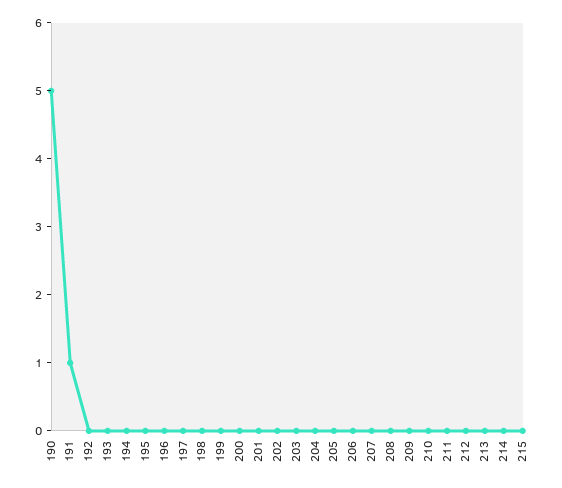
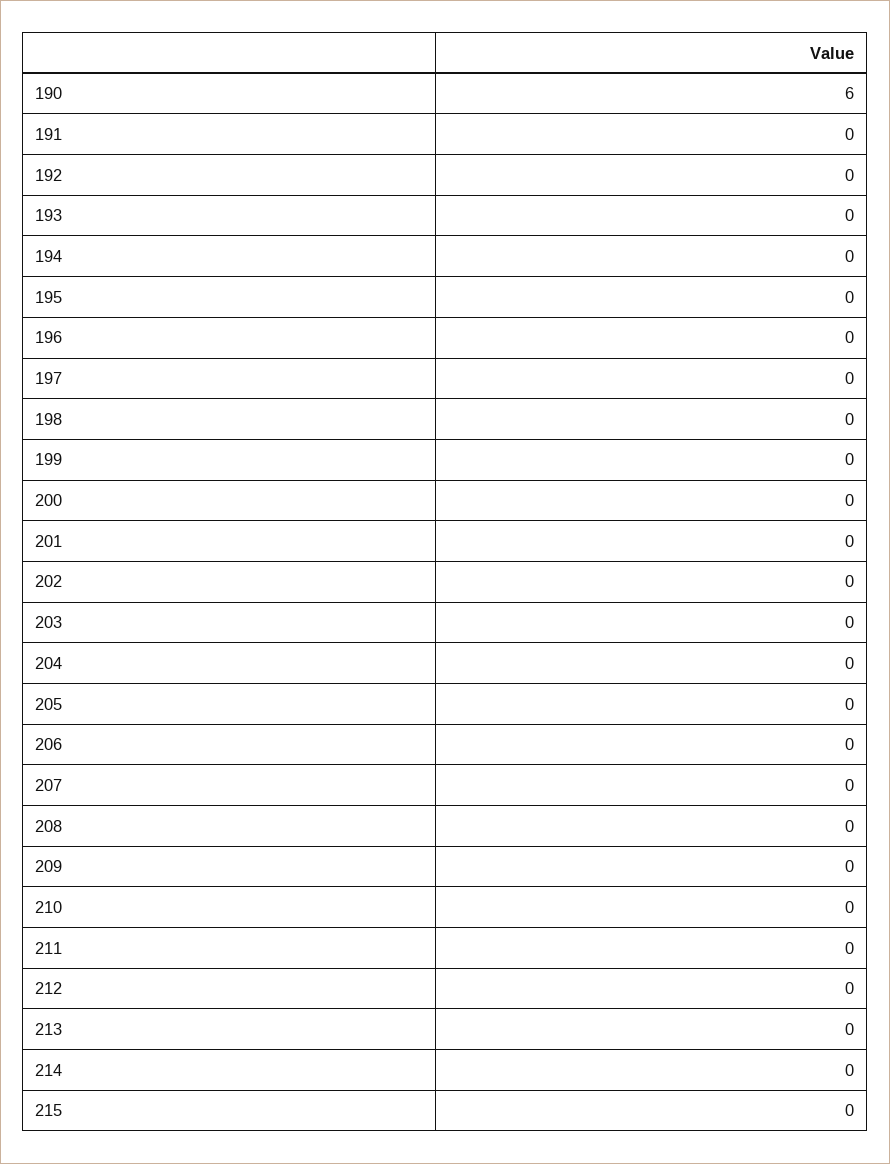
  {
-   "190": 5,
+   "190": 6,
-   "191": 1,
+   "191": 0,
    "192": 0,
    "193": 0,
    "194": 0,
    "195": 0,
    "196": 0,
    "197": 0,
    "198": 0,
    "199": 0,
    "200": 0,
    "201": 0,
    "202": 0,
    "203": 0,
    "204": 0,
    "205": 0,
    "206": 0,
    "207": 0,
    "208": 0,
    "209": 0,
    "210": 0,
    "211": 0,
    "212": 0,
    "213": 0,
    "214": 0,
    "215": 0
  }

